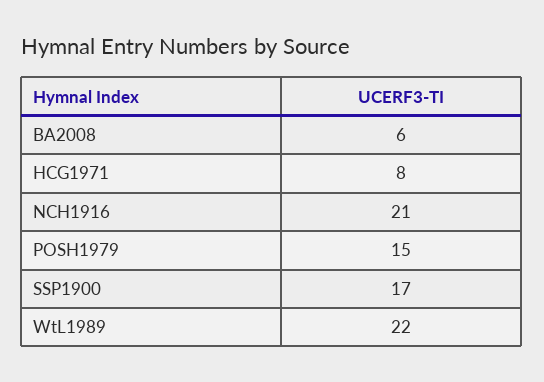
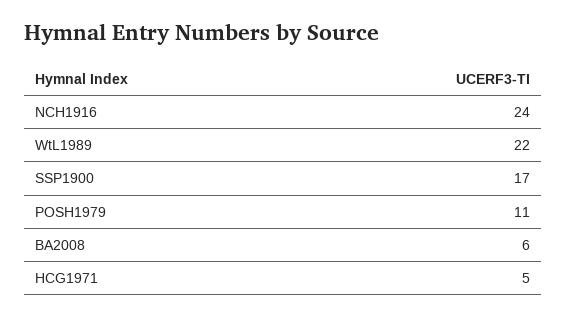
  {
    "BA2008": 6,
-   "HCG1971": 8,
+   "HCG1971": 5,
-   "NCH1916": 21,
+   "NCH1916": 24,
-   "POSH1979": 15,
+   "POSH1979": 11,
    "SSP1900": 17,
    "WtL1989": 22
  }

